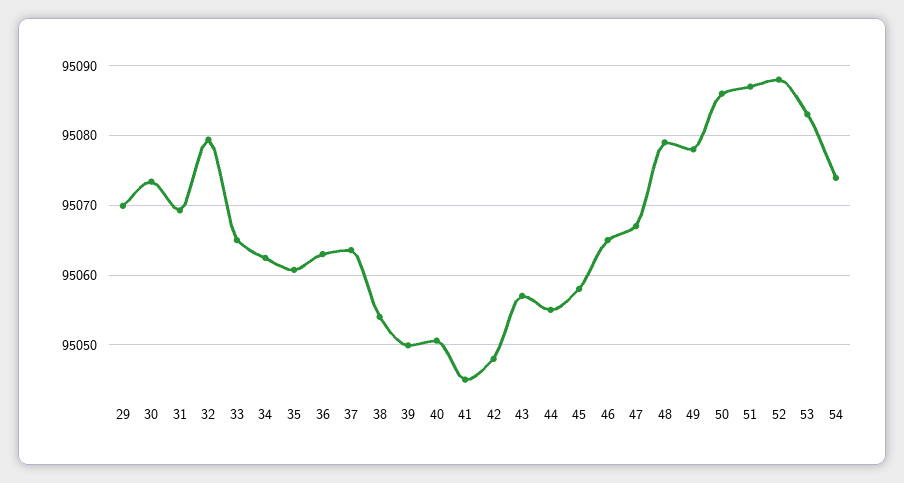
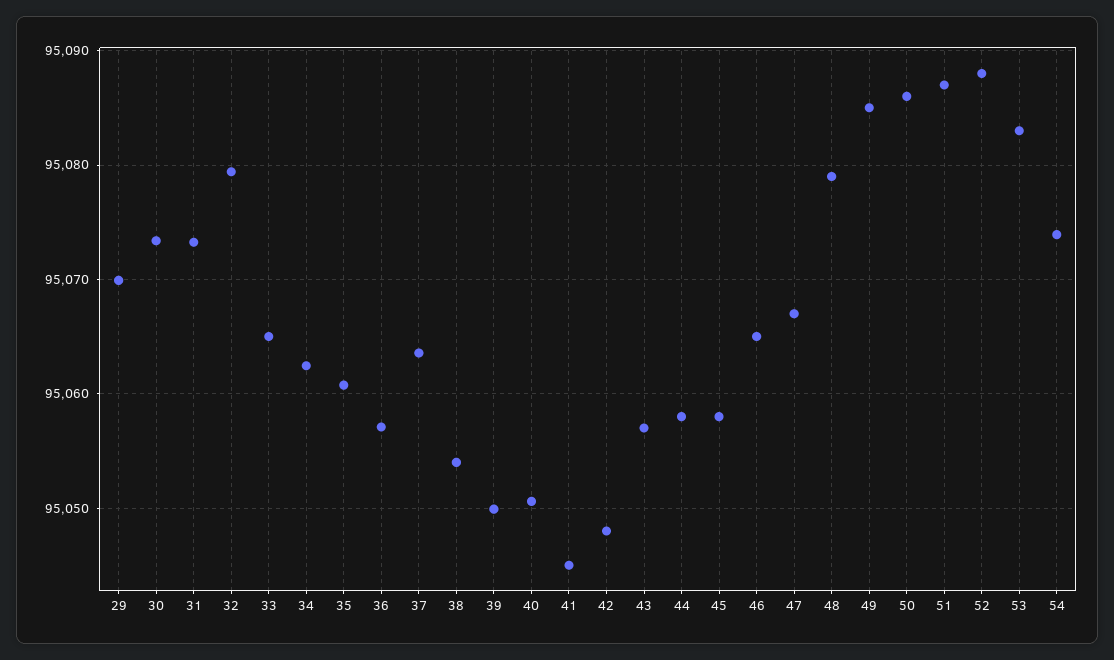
  {
    "29": 95070,
    "30": 95073,
-   "31": 95069,
+   "31": 95073,
    "32": 95079,
    "33": 95065,
    "34": 95062,
    "35": 95061,
-   "36": 95063,
+   "36": 95057,
    "37": 95064,
    "38": 95054,
    "39": 95050,
    "40": 95051,
    "41": 95045,
    "42": 95048,
    "43": 95057,
-   "44": 95055,
+   "44": 95058,
    "45": 95058,
    "46": 95065,
    "47": 95067,
    "48": 95079,
-   "49": 95078,
+   "49": 95085,
    "50": 95086,
    "51": 95087,
    "52": 95088,
    "53": 95083,
    "54": 95074
  }

